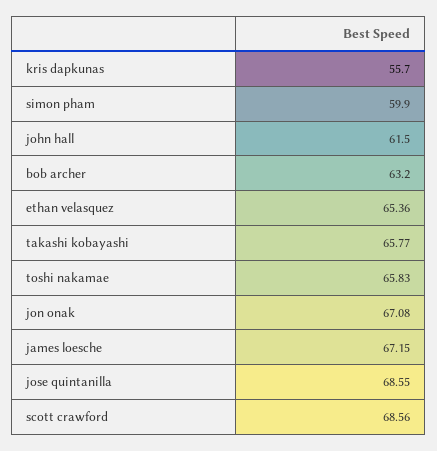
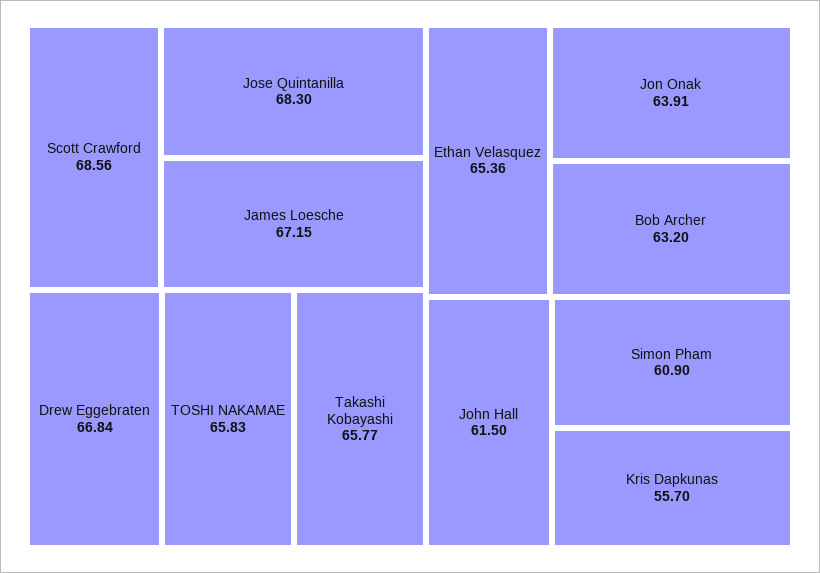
  {
    "kris dapkunas": 55.7,
-   "simon pham": 59.9,
+   "simon pham": 60.9,
    "john hall": 61.5,
    "bob archer": 63.2,
    "ethan velasquez": 65.36,
    "takashi kobayashi": 65.77,
    "toshi nakamae": 65.83,
-   "jon onak": 67.08,
+   "jon onak": 63.91,
    "james loesche": 67.15,
-   "jose quintanilla": 68.55,
+   "jose quintanilla": 68.3,
-   "scott crawford": 68.56
+   "scott crawford": 68.56,
+   "Drew Eggebraten": 66.84
  }

